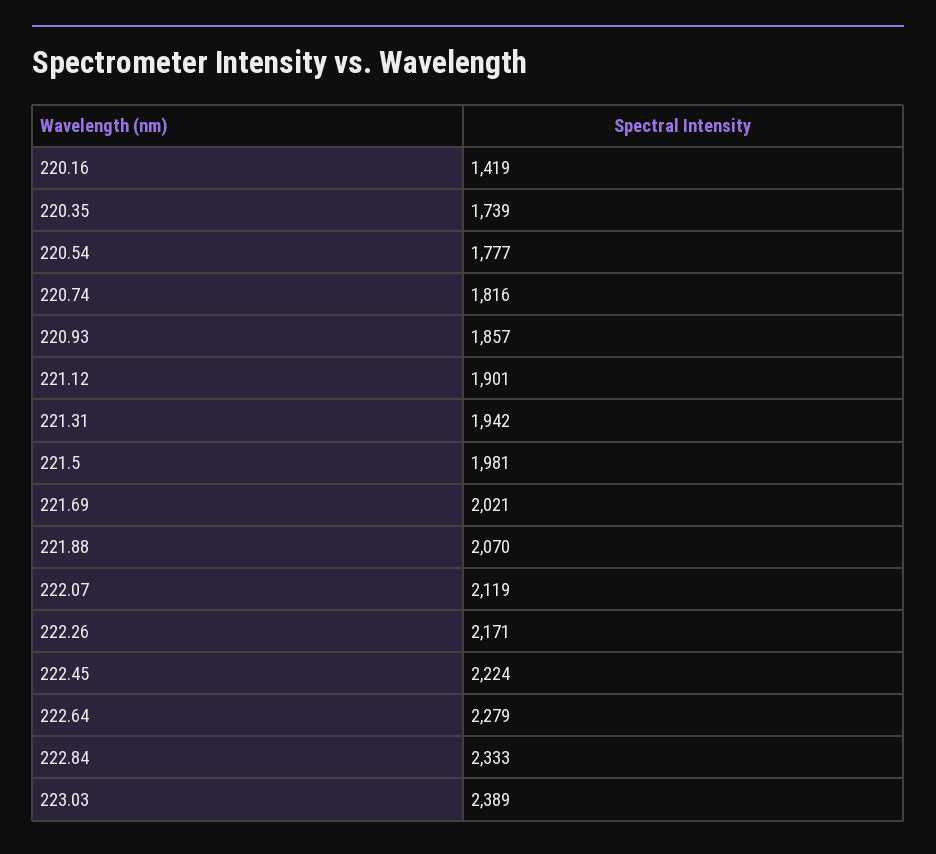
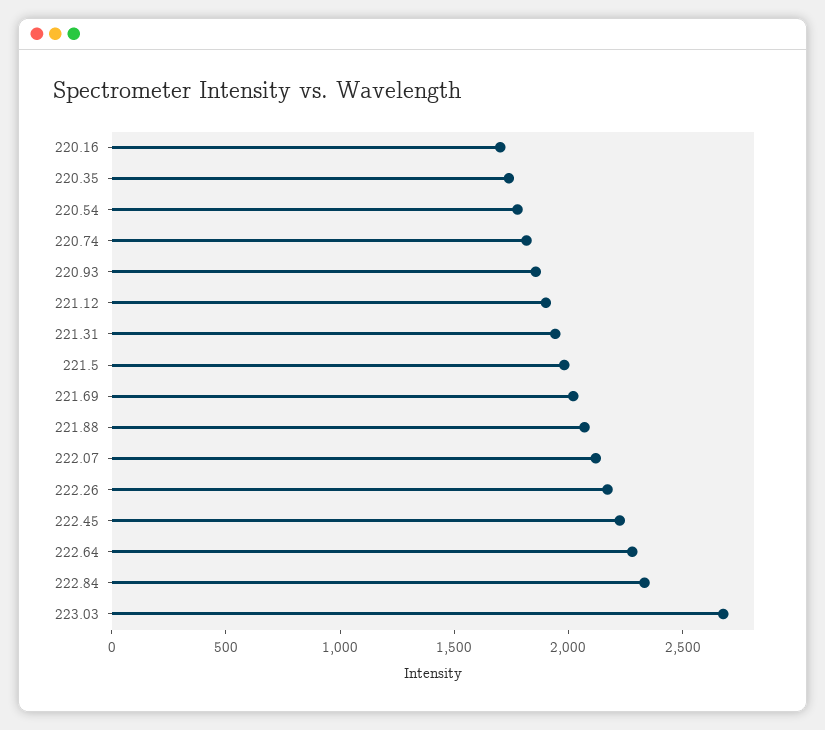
  {
-   "220.16": 1419,
+   "220.16": 1700,
    "220.35": 1739,
    "220.54": 1777,
    "220.74": 1816,
    "220.93": 1857,
    "221.12": 1901,
    "221.31": 1942,
    "221.5": 1981,
    "221.69": 2021,
    "221.88": 2070,
    "222.07": 2119,
    "222.26": 2171,
    "222.45": 2224,
    "222.64": 2279,
    "222.84": 2333,
-   "223.03": 2389
+   "223.03": 2700
  }

